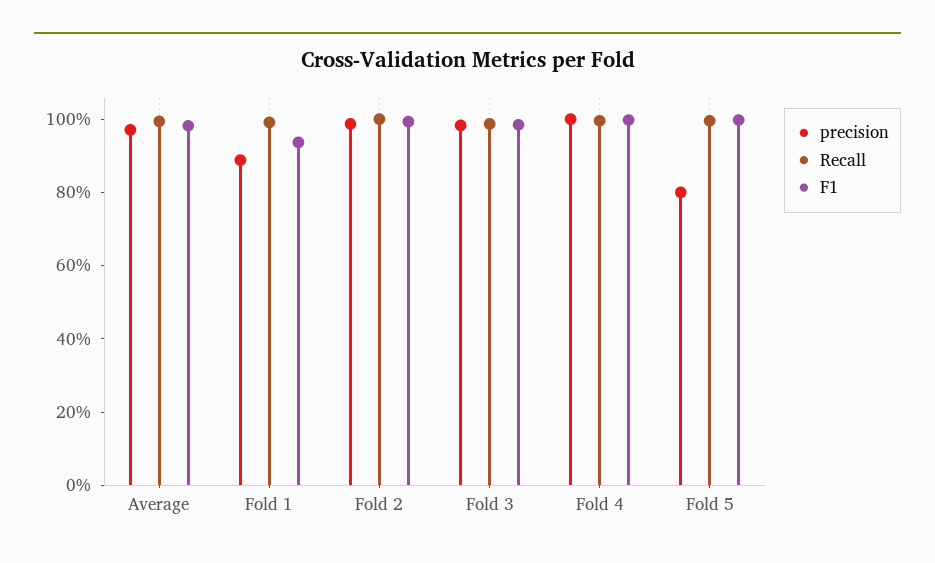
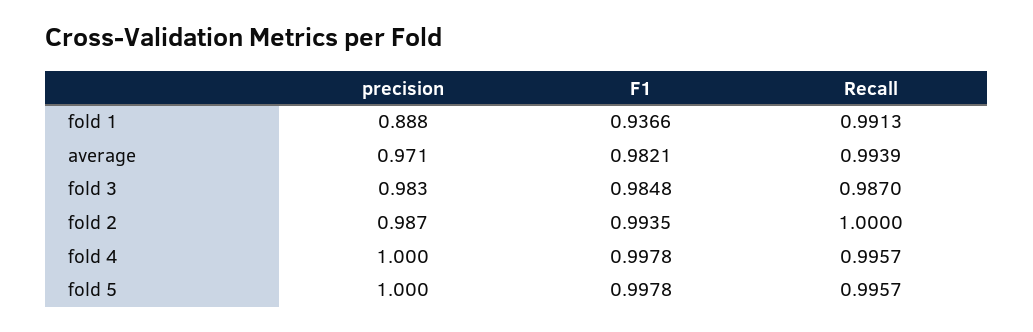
  {
    "precision": {
      "Average": 0.971,
      "Fold 1": 0.888,
      "Fold 2": 0.987,
      "Fold 3": 0.983,
      "Fold 4": 1,
-     "Fold 5": 0.8
+     "Fold 5": 1
    },
    "Recall": {
      "Average": 0.9939,
      "Fold 1": 0.9913,
      "Fold 2": 1,
      "Fold 3": 0.987,
      "Fold 4": 0.9957,
      "Fold 5": 0.9957
    },
    "F1": {
      "Average": 0.9821,
      "Fold 1": 0.9366,
      "Fold 2": 0.9935,
      "Fold 3": 0.9848,
      "Fold 4": 0.9978,
      "Fold 5": 0.9978
    }
  }

